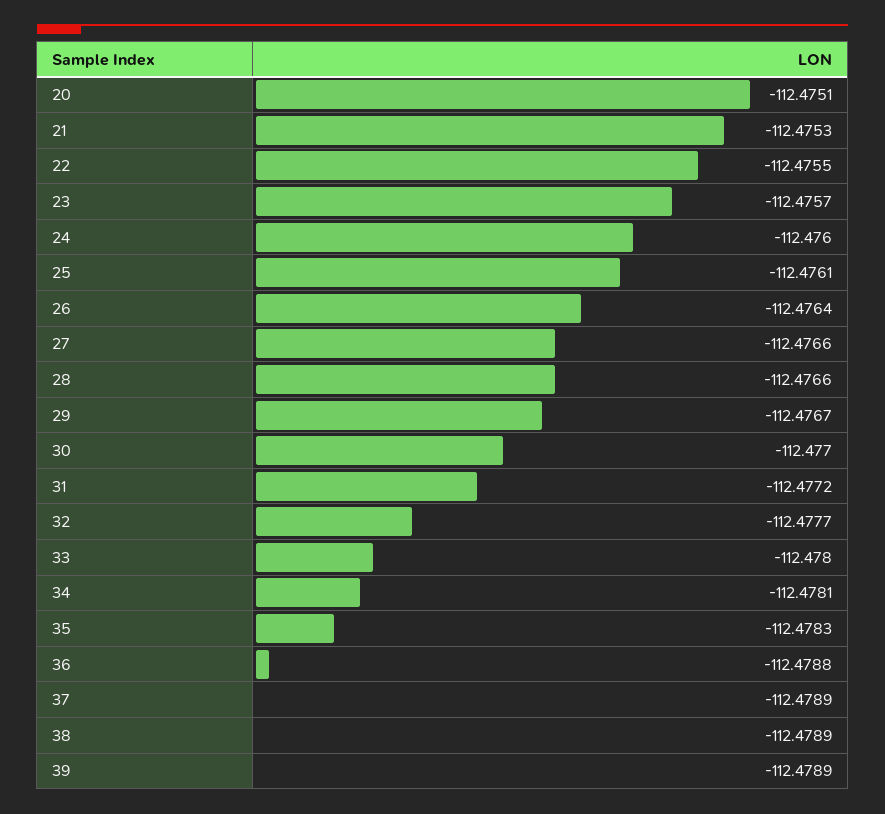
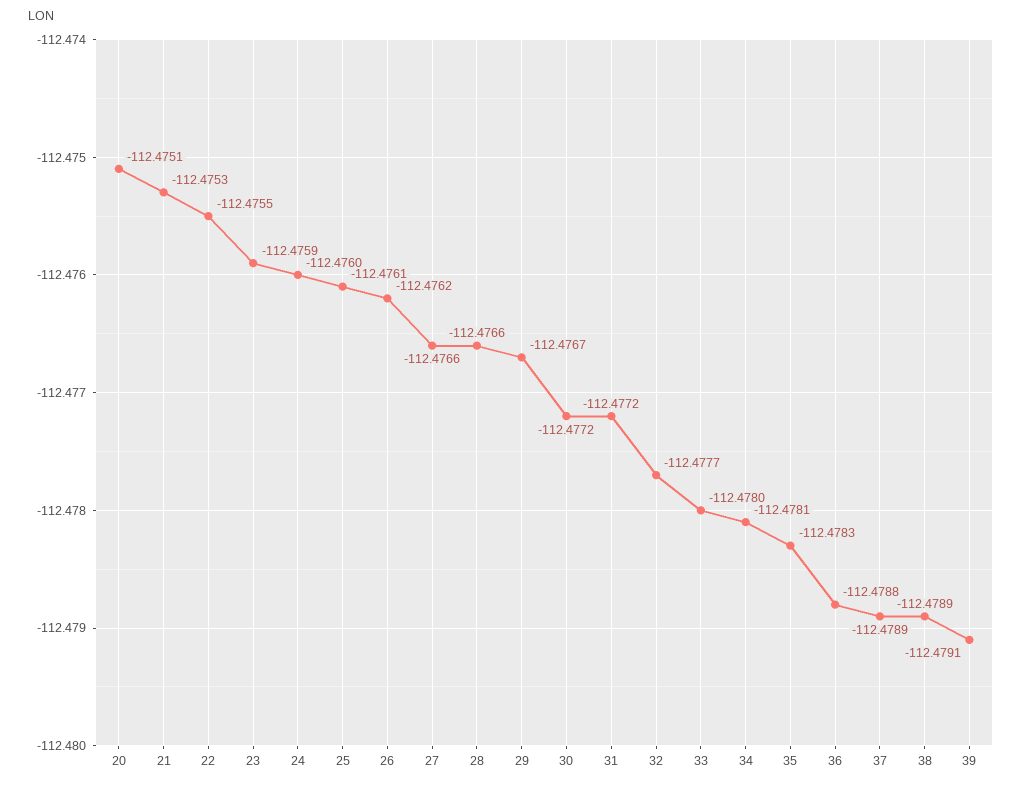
  {
    "20": -112.4751,
    "21": -112.4753,
    "22": -112.4755,
-   "23": -112.4757,
+   "23": -112.4759,
    "24": -112.476,
    "25": -112.4761,
-   "26": -112.4764,
+   "26": -112.4762,
    "27": -112.4766,
    "28": -112.4766,
    "29": -112.4767,
-   "30": -112.477,
+   "30": -112.4772,
    "31": -112.4772,
    "32": -112.4777,
    "33": -112.478,
    "34": -112.4781,
    "35": -112.4783,
    "36": -112.4788,
    "37": -112.4789,
    "38": -112.4789,
-   "39": -112.4789
+   "39": -112.4791
  }

